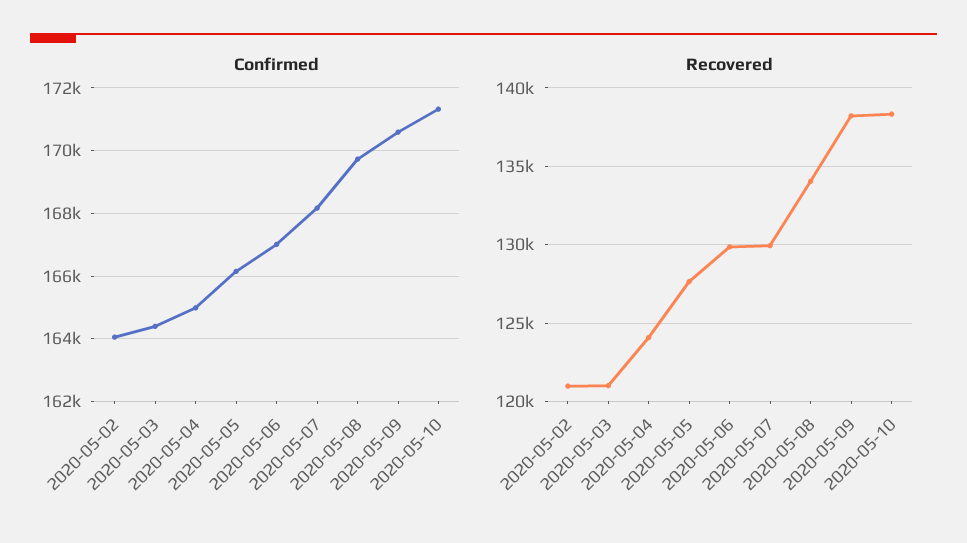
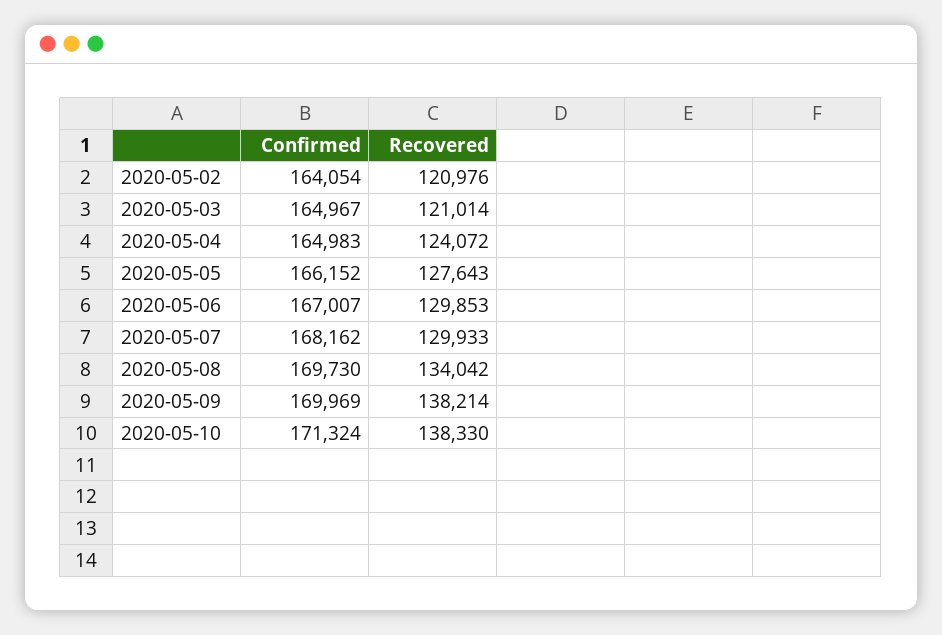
  {
    "Confirmed": {
      "2020-05-02": 164054,
-     "2020-05-03": 164400,
+     "2020-05-03": 164967,
      "2020-05-04": 164983,
      "2020-05-05": 166152,
      "2020-05-06": 167007,
      "2020-05-07": 168162,
      "2020-05-08": 169730,
-     "2020-05-09": 170600,
+     "2020-05-09": 169969,
      "2020-05-10": 171324
    },
    "Recovered": {
      "2020-05-02": 120976,
      "2020-05-03": 121014,
      "2020-05-04": 124072,
      "2020-05-05": 127643,
      "2020-05-06": 129853,
      "2020-05-07": 129933,
      "2020-05-08": 134042,
      "2020-05-09": 138214,
      "2020-05-10": 138330
    }
  }

